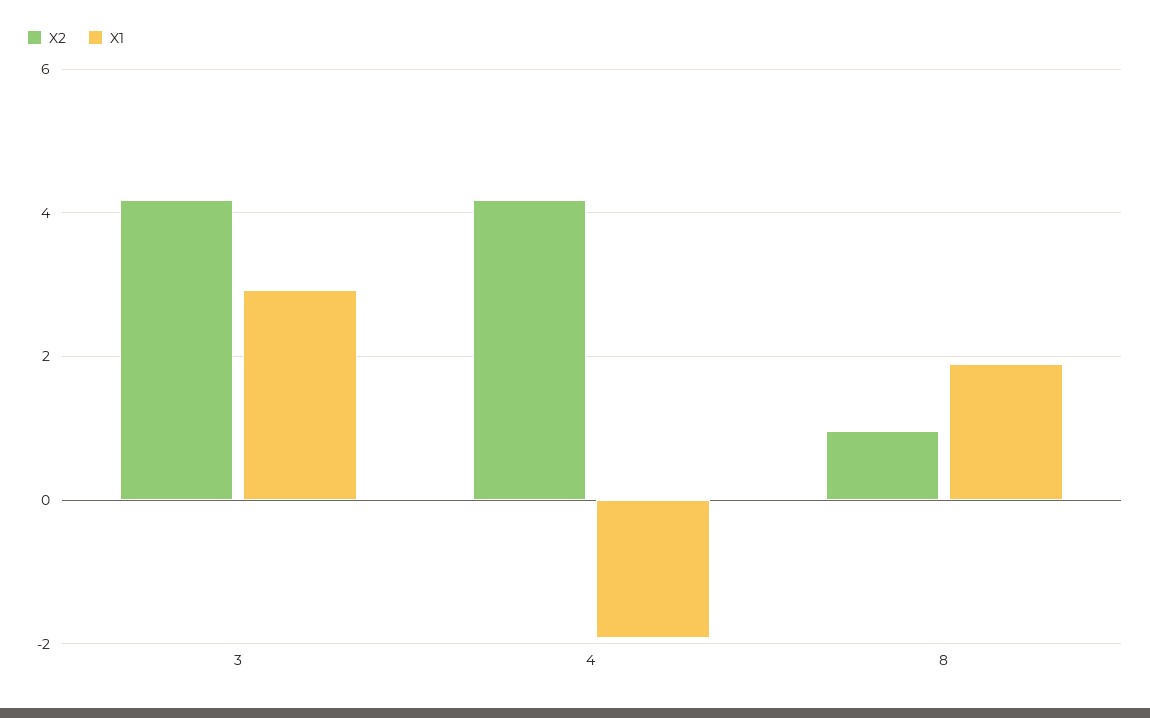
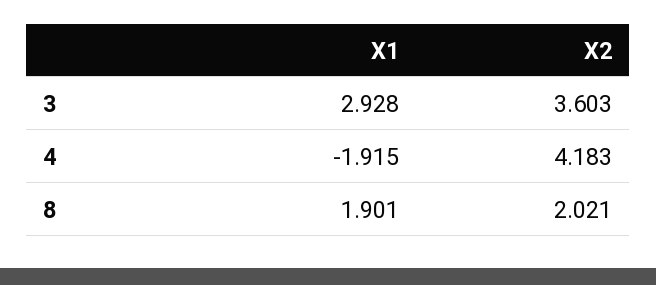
  {
    "X2": {
-     "3": 4.2,
+     "3": 3.603,
      "4": 4.183,
-     "8": 1
+     "8": 2.021
    },
    "X1": {
      "3": 2.928,
      "4": -1.915,
      "8": 1.901
    }
  }

